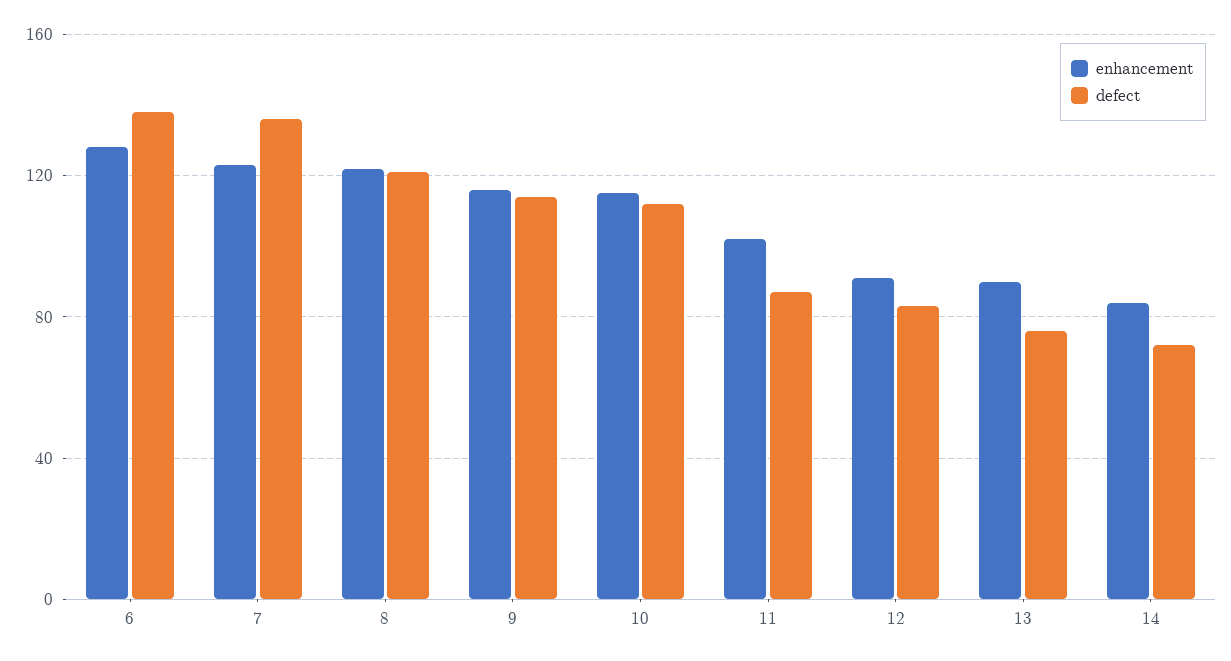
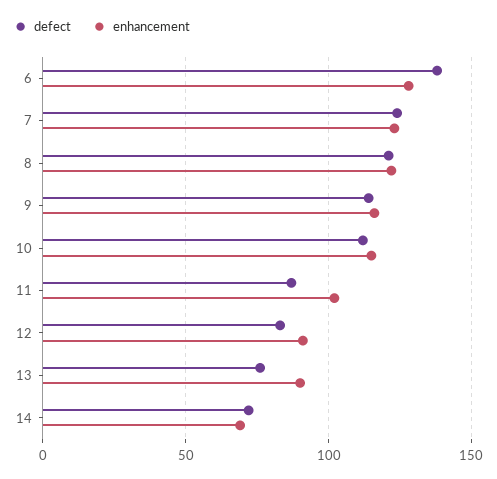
  {
    "enhancement": {
      "6": 130,
      "7": 125,
      "8": 120,
      "9": 115,
      "10": 115,
      "11": 100,
      "12": 90,
      "13": 90,
-     "14": 85
+     "14": 70
    },
    "defect": {
      "6": 140,
-     "7": 135,
+     "7": 125,
      "8": 120,
      "9": 115,
      "10": 110,
      "11": 85,
      "12": 85,
      "13": 75,
      "14": 70
    }
  }

